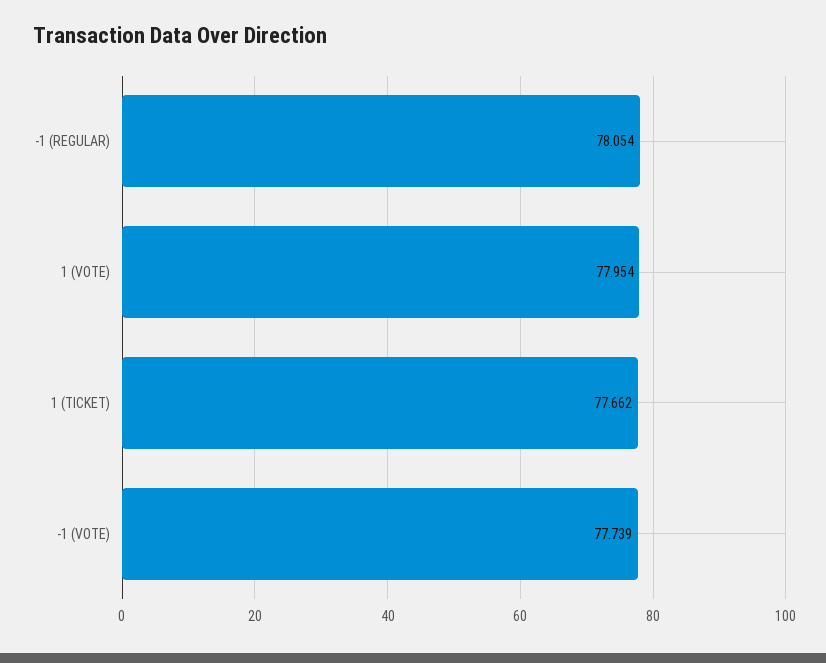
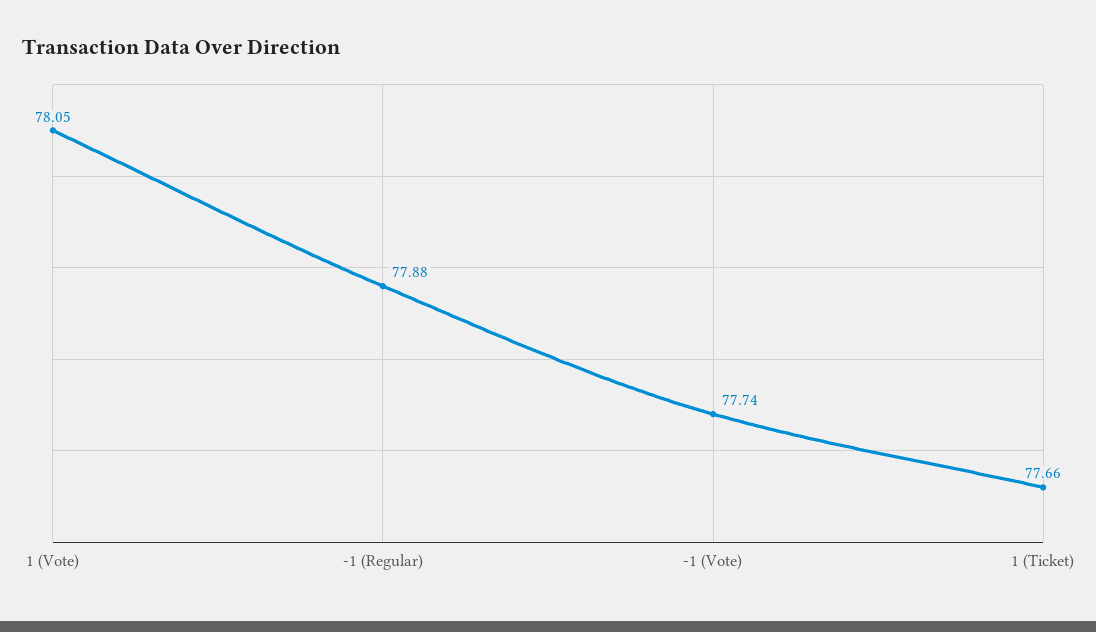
  {
-   "-1 (REGULAR)": 78.054,
+   "-1 (REGULAR)": 77.88,
-   "1 (VOTE)": 77.954,
+   "1 (VOTE)": 78.05,
    "1 (TICKET)": 77.662,
    "-1 (VOTE)": 77.739
  }

